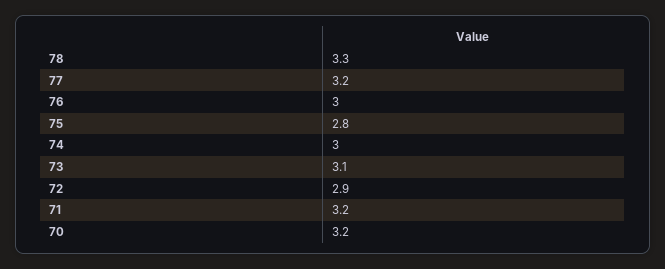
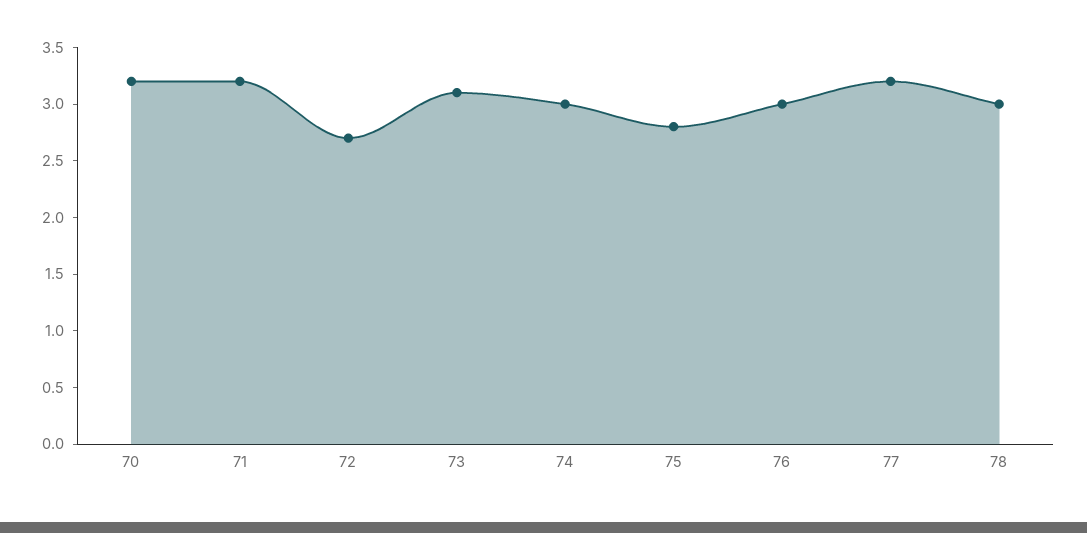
  {
-   "78": 3.3,
+   "78": 3,
    "77": 3.2,
    "76": 3,
    "75": 2.8,
    "74": 3,
    "73": 3.1,
-   "72": 2.9,
+   "72": 2.7,
    "71": 3.2,
    "70": 3.2
  }

